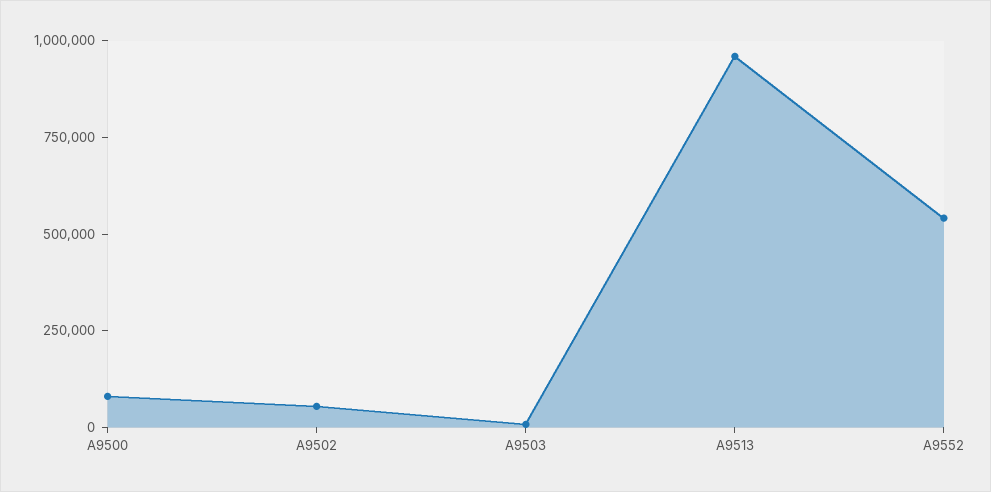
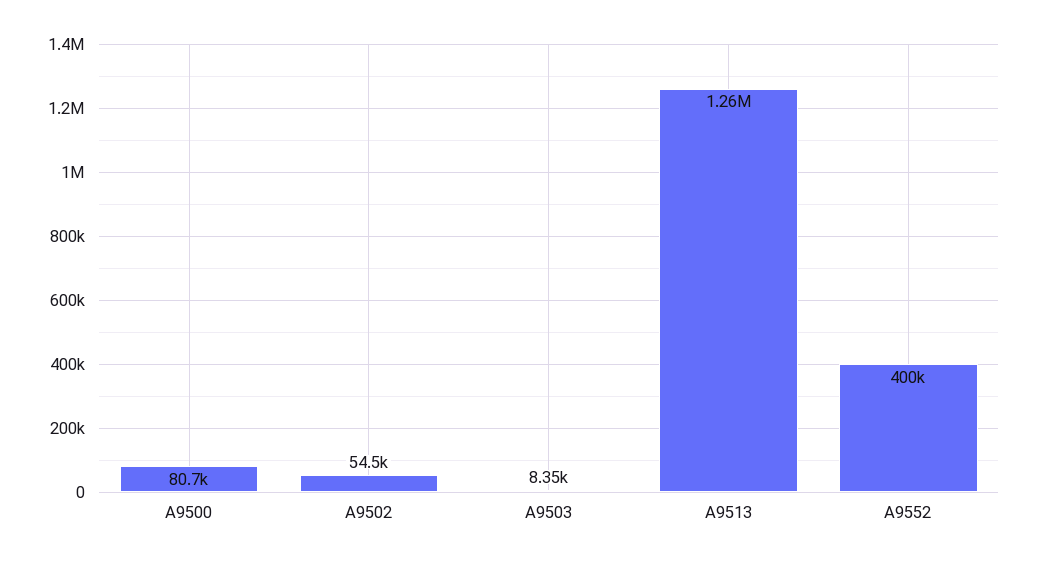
  {
    "A9500": 80700,
    "A9502": 54500,
    "A9503": 8350,
-   "A9513": 950000,
+   "A9513": 1260000,
-   "A9552": 550000
+   "A9552": 400000
  }

